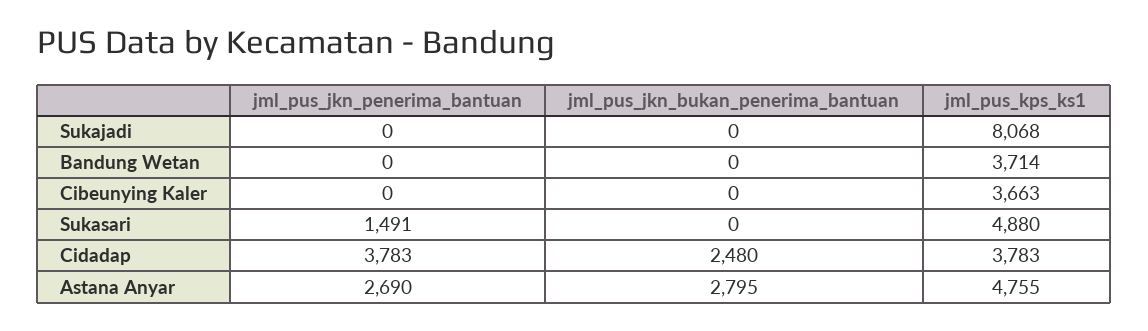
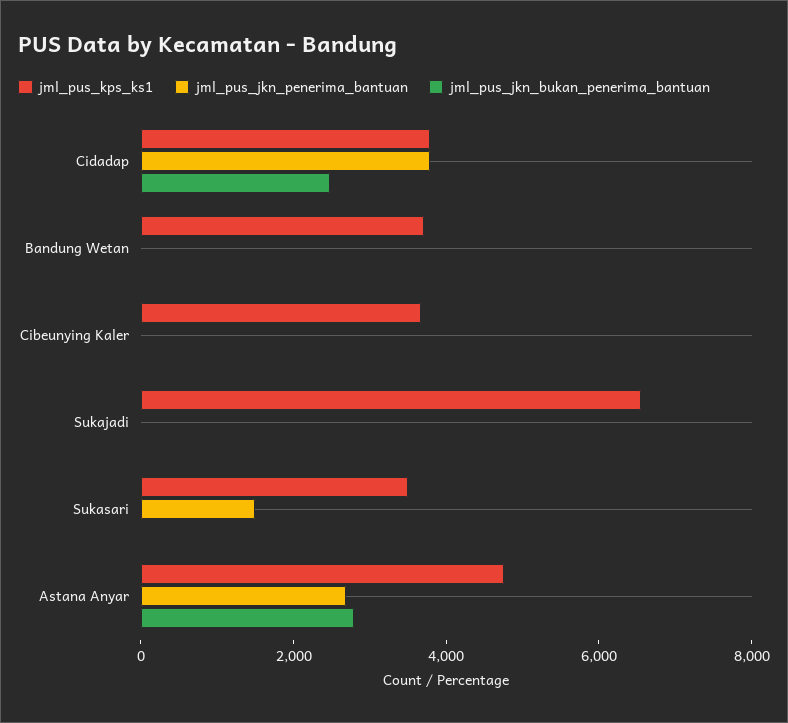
  {
    "jml_pus_jkn_penerima_bantuan": {
      "Sukajadi": 0,
      "Bandung Wetan": 0,
      "Cibeunying Kaler": 0,
      "Sukasari": 1491,
      "Cidadap": 3783,
      "Astana Anyar": 2690
    },
    "jml_pus_jkn_bukan_penerima_bantuan": {
      "Sukajadi": 0,
      "Bandung Wetan": 0,
      "Cibeunying Kaler": 0,
      "Sukasari": 0,
      "Cidadap": 2480,
      "Astana Anyar": 2795
    },
    "jml_pus_kps_ks1": {
-     "Sukajadi": 8068,
+     "Sukajadi": 6500,
      "Bandung Wetan": 3714,
      "Cibeunying Kaler": 3663,
-     "Sukasari": 4880,
+     "Sukasari": 3500,
      "Cidadap": 3783,
      "Astana Anyar": 4755
    }
  }

